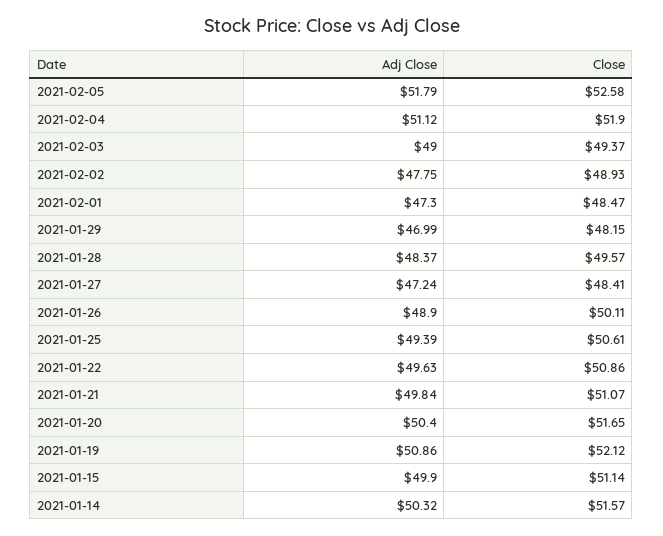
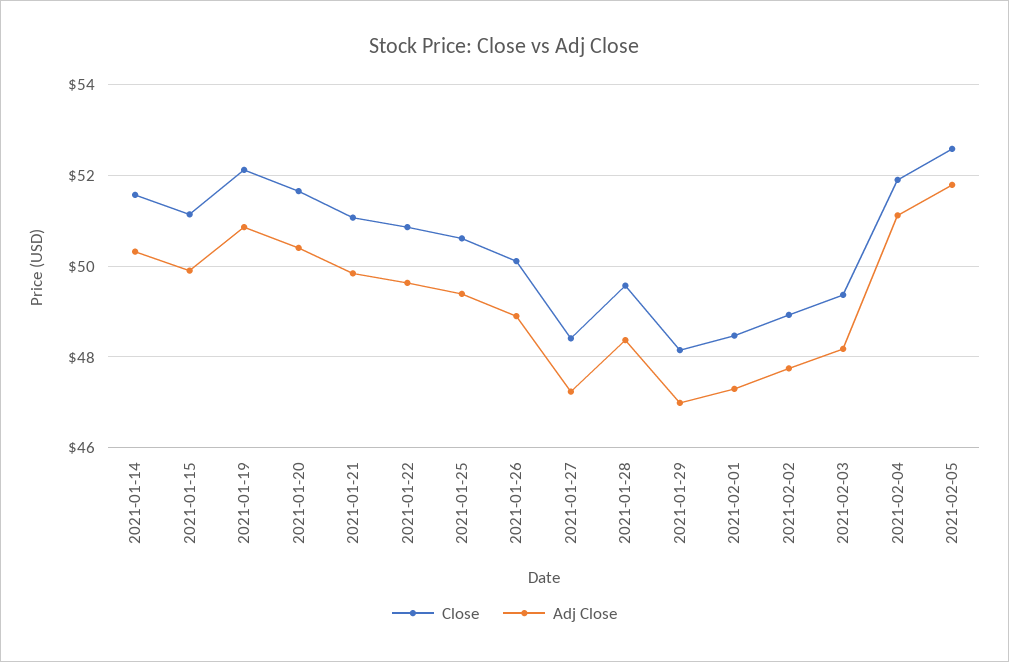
  {
    "Adj Close": {
      "2021-02-05": 51.79,
      "2021-02-04": 51.12,
-     "2021-02-03": 49,
+     "2021-02-03": 48.2,
      "2021-02-02": 47.75,
      "2021-02-01": 47.3,
      "2021-01-29": 46.99,
      "2021-01-28": 48.37,
      "2021-01-27": 47.24,
      "2021-01-26": 48.9,
      "2021-01-25": 49.39,
      "2021-01-22": 49.63,
      "2021-01-21": 49.84,
      "2021-01-20": 50.4,
      "2021-01-19": 50.86,
      "2021-01-15": 49.9,
      "2021-01-14": 50.32
    },
    "Close": {
      "2021-02-05": 52.58,
      "2021-02-04": 51.9,
      "2021-02-03": 49.37,
      "2021-02-02": 48.93,
      "2021-02-01": 48.47,
      "2021-01-29": 48.15,
      "2021-01-28": 49.57,
      "2021-01-27": 48.41,
      "2021-01-26": 50.11,
      "2021-01-25": 50.61,
      "2021-01-22": 50.86,
      "2021-01-21": 51.07,
      "2021-01-20": 51.65,
      "2021-01-19": 52.12,
      "2021-01-15": 51.14,
      "2021-01-14": 51.57
    }
  }

